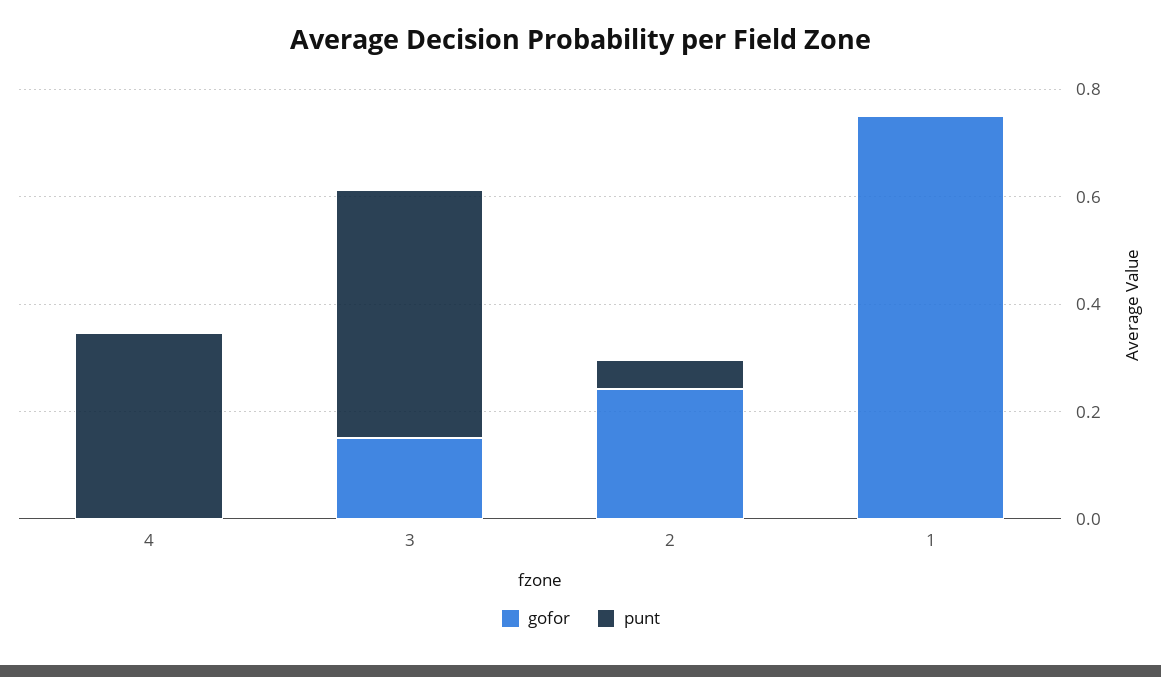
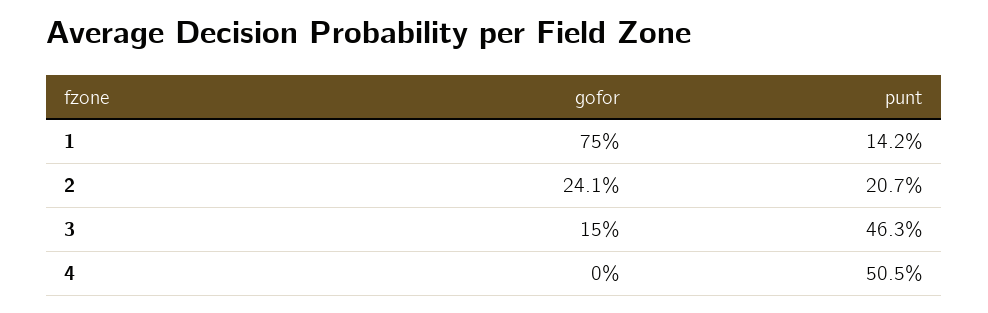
  {
    "gofor": {
      "4": 0,
      "3": 0.15,
      "2": 0.241,
      "1": 0.75
    },
    "punt": {
-     "4": 0.35,
+     "4": 0.505,
      "3": 0.463,
-     "2": 0.05,
+     "2": 0.207,
-     "1": 0
+     "1": 0.142
    }
  }

